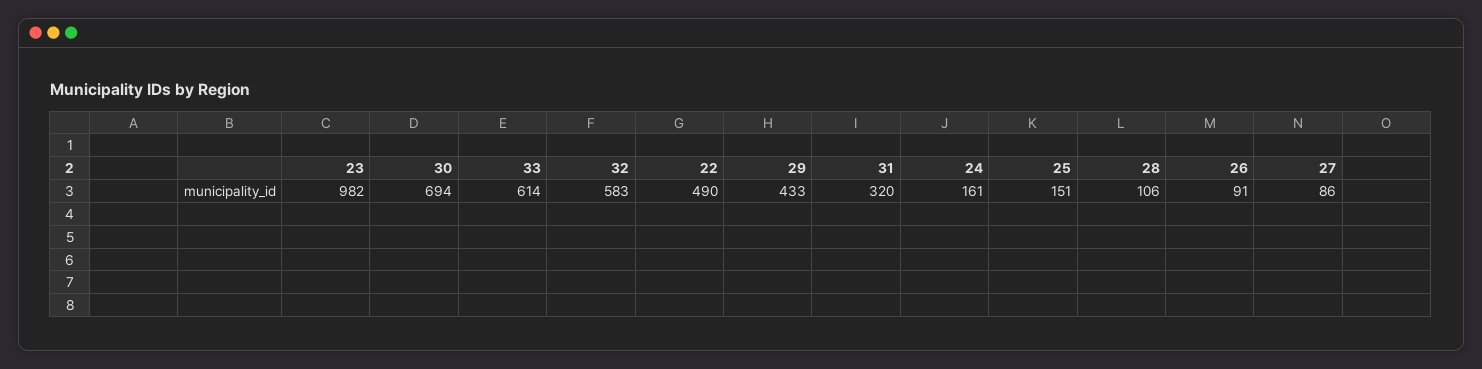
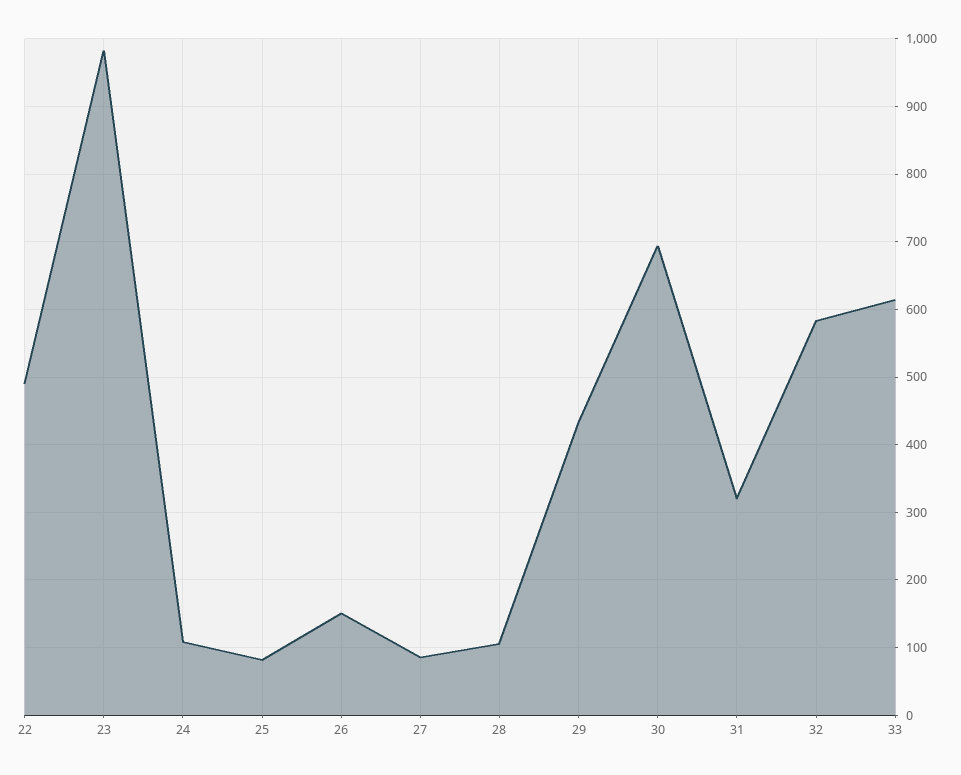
  {
    "23": 982,
    "30": 694,
    "33": 614,
    "32": 583,
    "22": 490,
    "29": 433,
    "31": 320,
-   "24": 161,
+   "24": 110,
-   "25": 151,
+   "25": 80,
    "28": 106,
-   "26": 91,
+   "26": 150,
    "27": 86
  }

